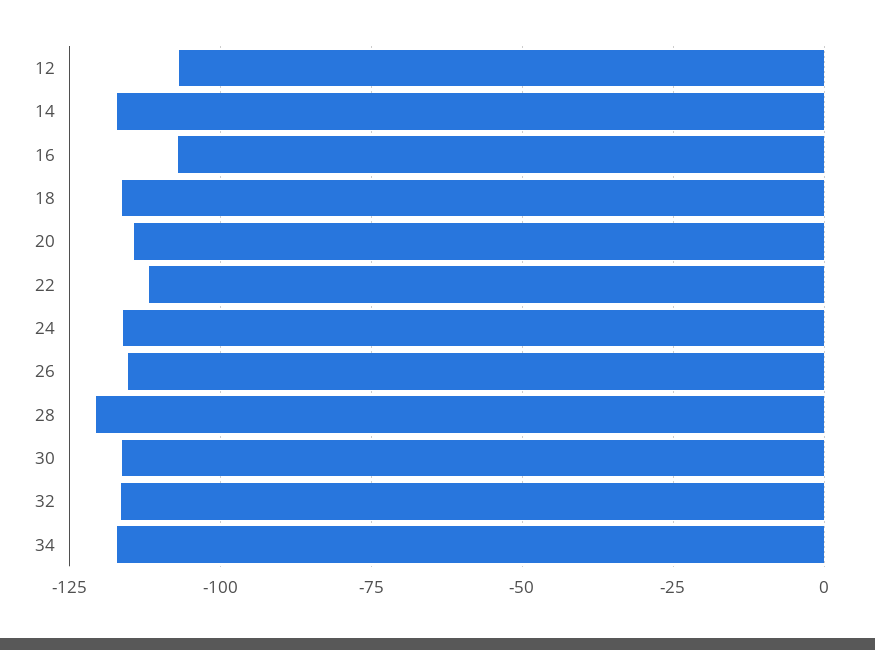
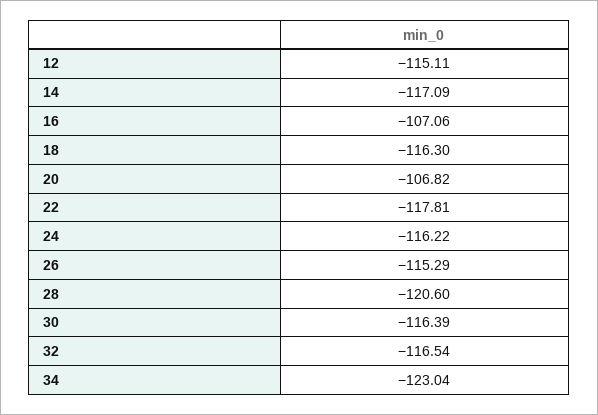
  {
-   "12": -107.5,
+   "12": -115.11,
    "14": -117.09,
    "16": -107.06,
    "18": -116.3,
-   "20": -115,
+   "20": -106.82,
-   "22": -112.5,
+   "22": -117.81,
    "24": -116.22,
    "26": -115.29,
    "28": -120.6,
    "30": -116.39,
    "32": -116.54,
-   "34": -117.5
+   "34": -123.04
  }

